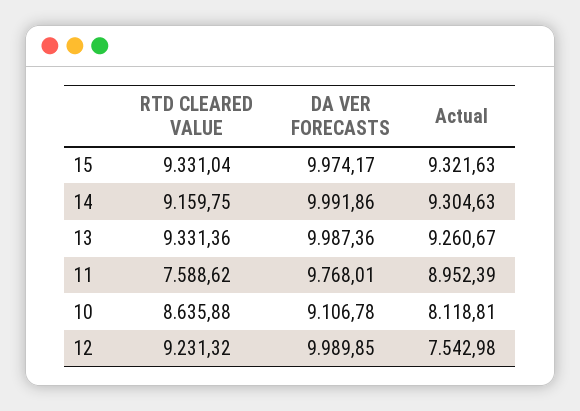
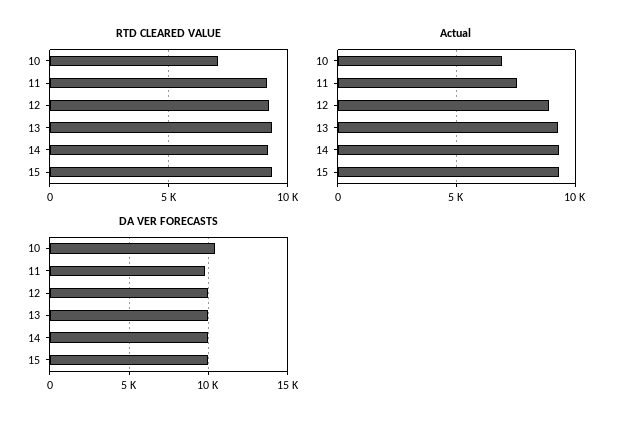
  {
    "RTD CLEARED VALUE": {
      "15": 9331.04,
      "14": 9159.75,
      "13": 9331.36,
-     "11": 7588.62,
+     "11": 9000,
-     "10": 8635.88,
+     "10": 7000,
      "12": 9231.32
    },
    "DA VER FORECASTS": {
      "15": 9974.17,
      "14": 9991.86,
      "13": 9987.36,
      "11": 9768.01,
-     "10": 9106.78,
+     "10": 10500,
      "12": 9989.85
    },
    "Actual": {
      "15": 9321.63,
      "14": 9304.63,
      "13": 9260.67,
-     "11": 8952.39,
+     "11": 7500,
-     "10": 8118.81,
+     "10": 7000,
-     "12": 7542.98
+     "12": 9000
    }
  }

